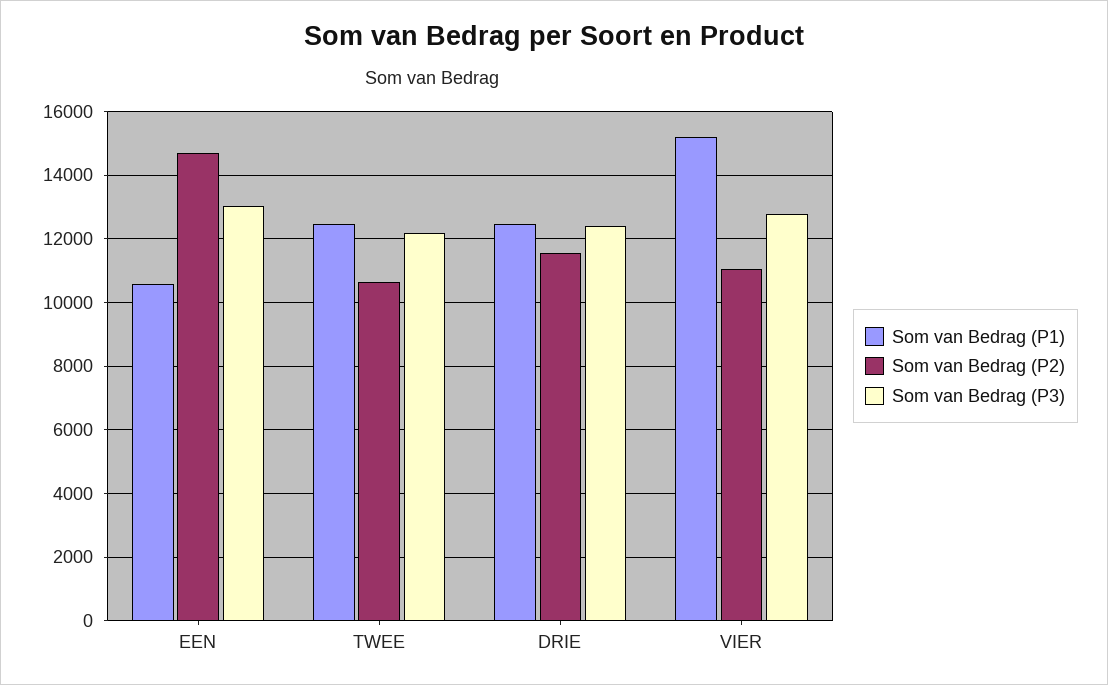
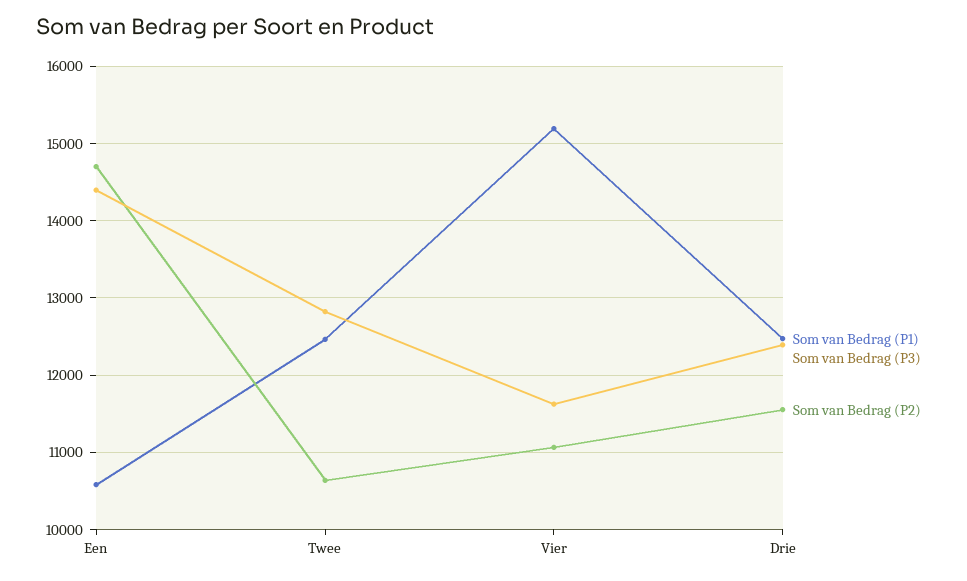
  {
    "Som van Bedrag (P1)": {
      "EEN": 10600,
      "TWEE": 12500,
      "DRIE": 12500,
      "VIER": 15200
    },
    "Som van Bedrag (P2)": {
      "EEN": 14700,
      "TWEE": 10600,
      "DRIE": 11600,
      "VIER": 11100
    },
    "Som van Bedrag (P3)": {
-     "EEN": 13000,
+     "EEN": 14400,
-     "TWEE": 12200,
+     "TWEE": 12800,
      "DRIE": 12400,
-     "VIER": 12800
+     "VIER": 11600
    }
  }

